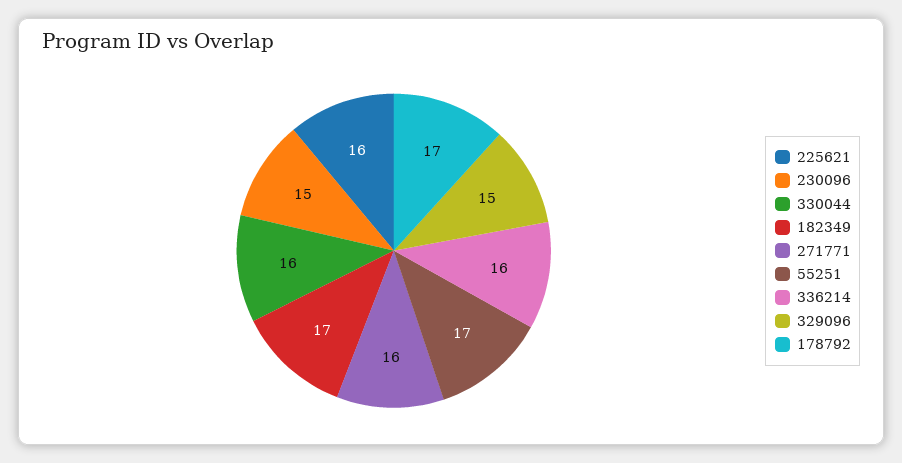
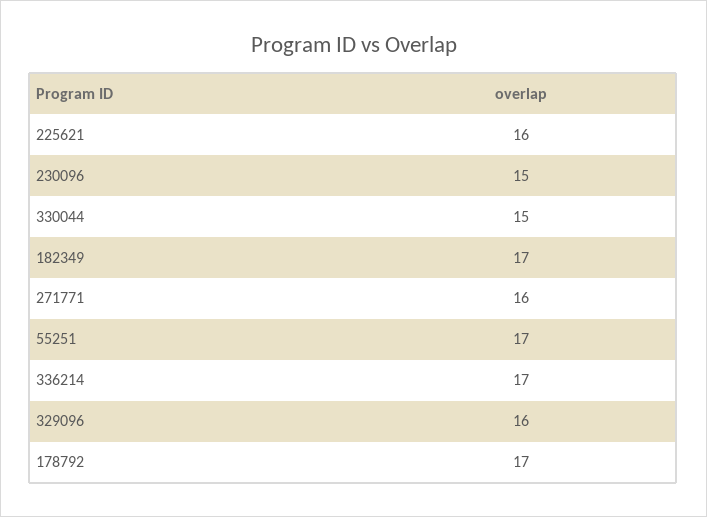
  {
    "225621": 16,
    "230096": 15,
-   "330044": 16,
+   "330044": 15,
    "182349": 17,
    "271771": 16,
    "55251": 17,
-   "336214": 16,
+   "336214": 17,
-   "329096": 15,
+   "329096": 16,
    "178792": 17
  }

